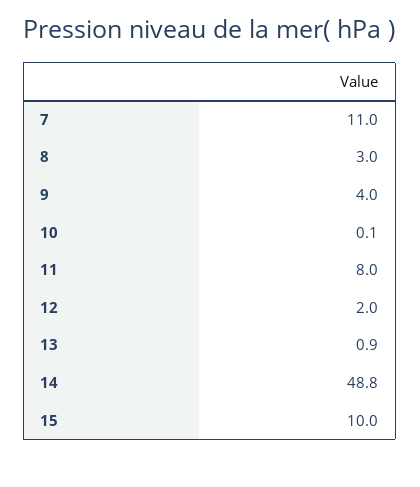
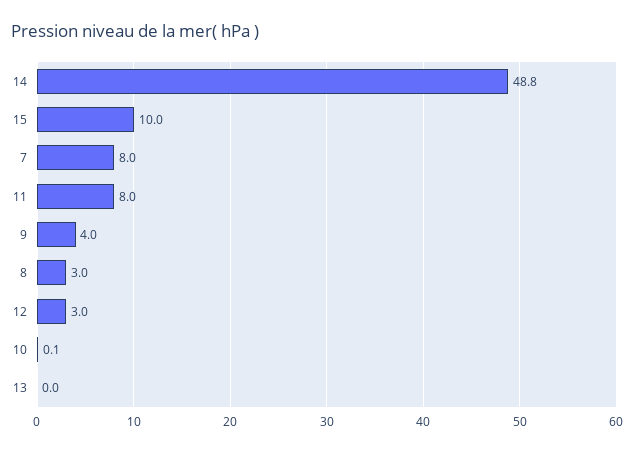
  {
-   "7": 11,
+   "7": 8,
    "8": 3,
    "9": 4,
    "10": 0.1,
    "11": 8,
-   "12": 2,
+   "12": 3,
-   "13": 0.9,
+   "13": 0,
    "14": 48.8,
    "15": 10
  }

